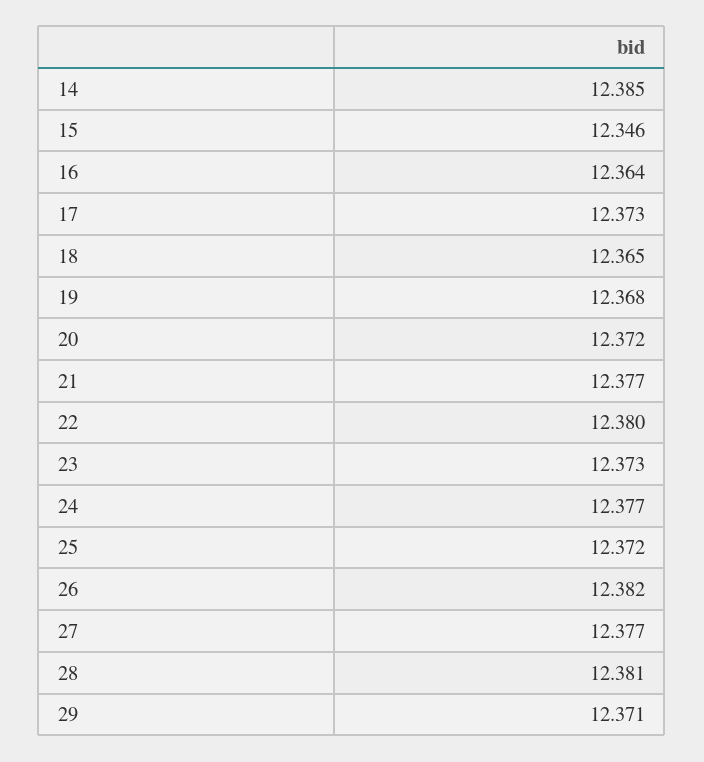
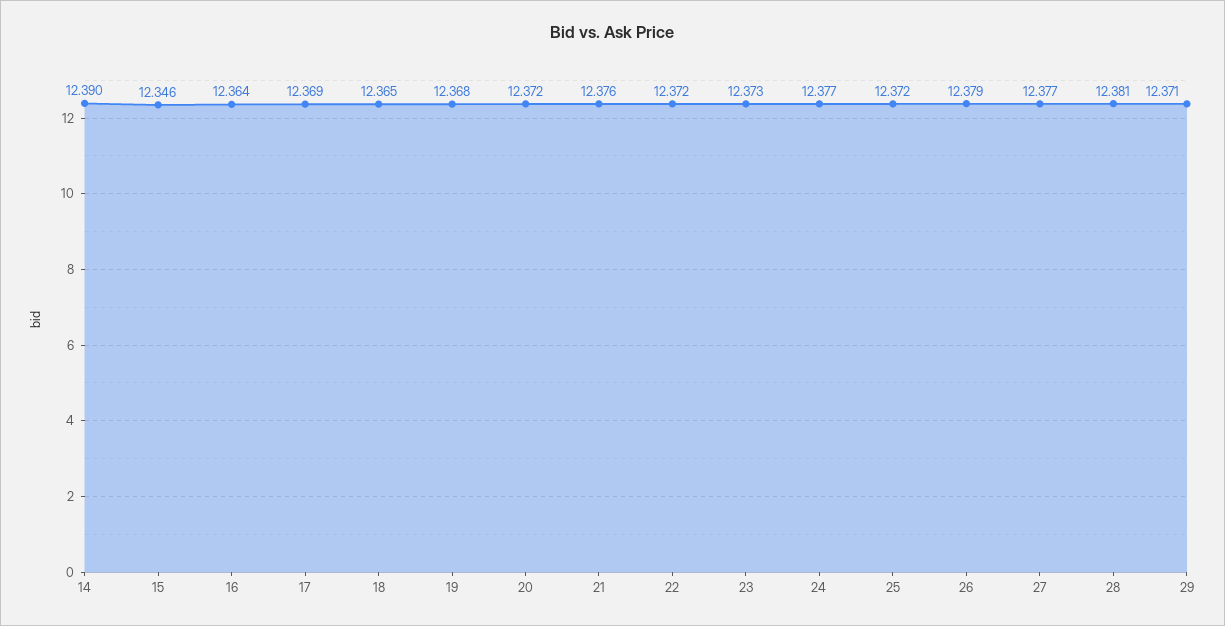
  {
-   "14": 12.385,
+   "14": 12.39,
    "15": 12.346,
    "16": 12.364,
-   "17": 12.373,
+   "17": 12.369,
    "18": 12.365,
    "19": 12.368,
    "20": 12.372,
-   "21": 12.377,
+   "21": 12.376,
-   "22": 12.38,
+   "22": 12.372,
    "23": 12.373,
    "24": 12.377,
    "25": 12.372,
-   "26": 12.382,
+   "26": 12.379,
    "27": 12.377,
    "28": 12.381,
    "29": 12.371
  }

